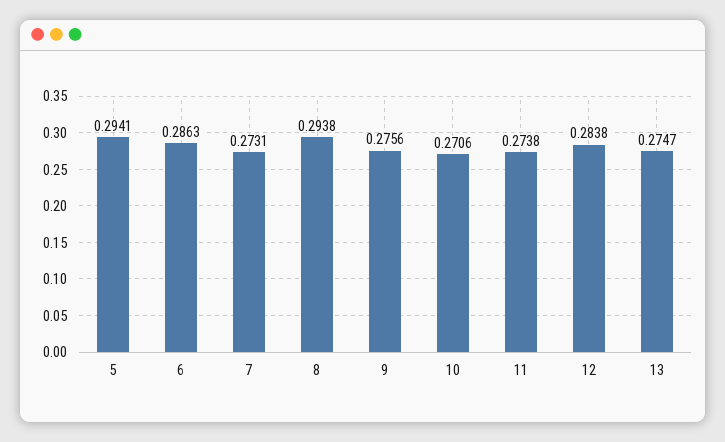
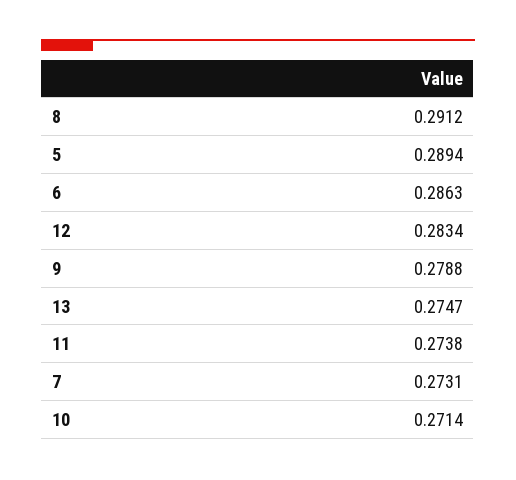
  {
-   "5": 0.2941,
+   "5": 0.2894,
    "6": 0.2863,
    "7": 0.2731,
-   "8": 0.2938,
+   "8": 0.2912,
-   "9": 0.2756,
+   "9": 0.2788,
-   "10": 0.2706,
+   "10": 0.2714,
    "11": 0.2738,
-   "12": 0.2838,
+   "12": 0.2834,
    "13": 0.2747
  }

